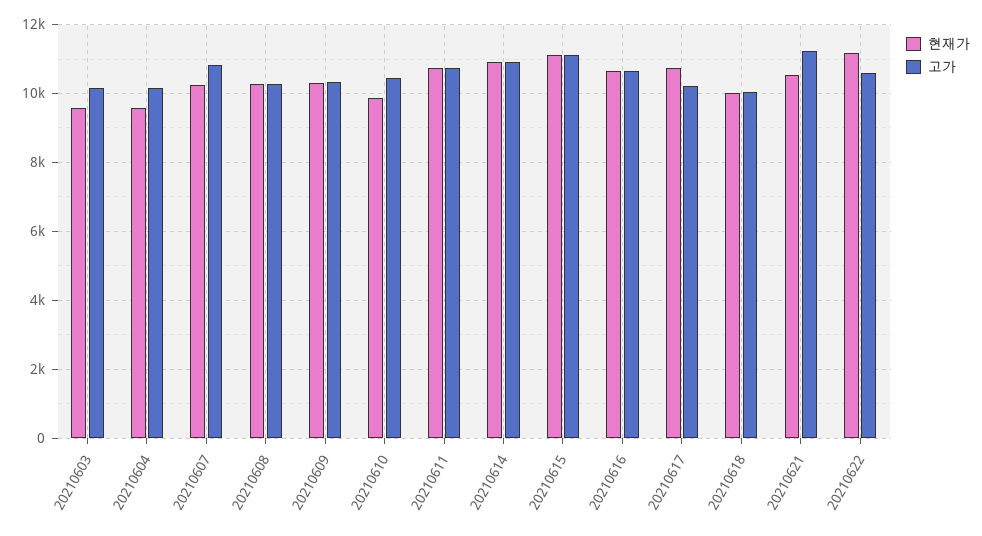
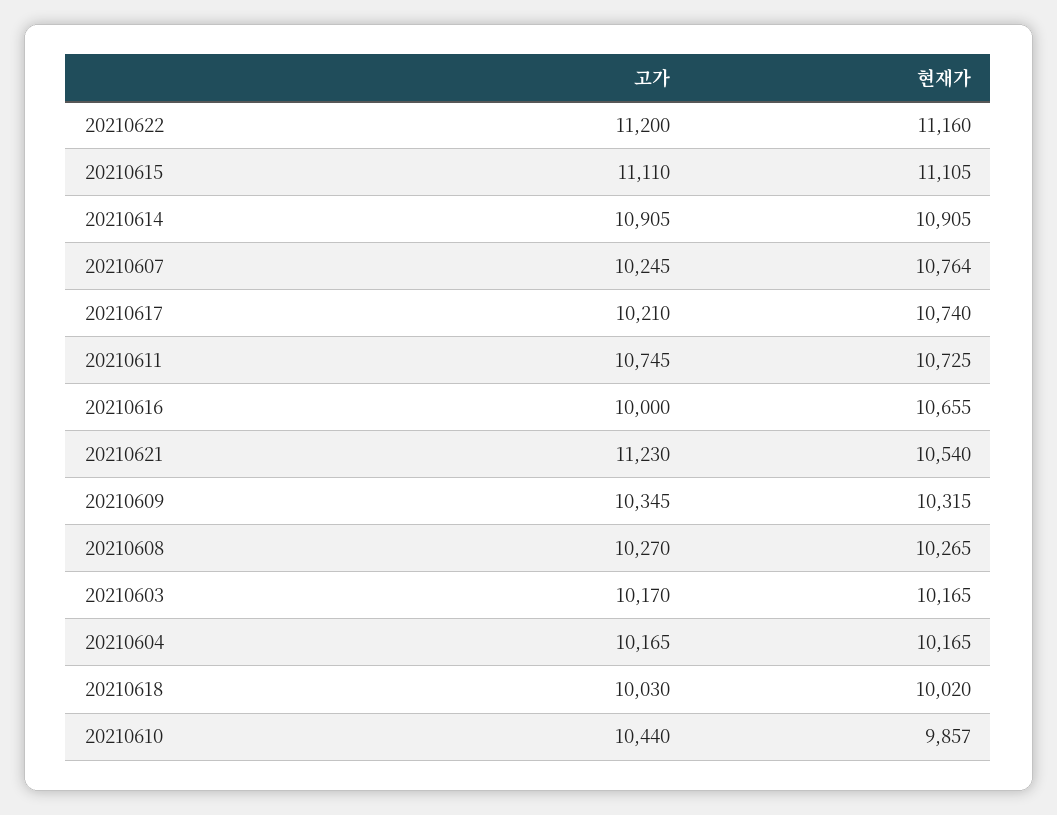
  {
    "현재가": {
-     "20210603": 9600,
+     "20210603": 10165,
-     "20210604": 9600,
+     "20210604": 10165,
-     "20210607": 10200,
+     "20210607": 10764,
      "20210608": 10265,
      "20210609": 10315,
      "20210610": 9857,
      "20210611": 10725,
      "20210614": 10905,
      "20210615": 11105,
      "20210616": 10655,
      "20210617": 10740,
      "20210618": 10020,
      "20210621": 10540,
      "20210622": 11160
    },
    "고가": {
      "20210603": 10170,
      "20210604": 10165,
-     "20210607": 10800,
+     "20210607": 10245,
      "20210608": 10270,
      "20210609": 10345,
      "20210610": 10440,
      "20210611": 10745,
      "20210614": 10905,
      "20210615": 11110,
-     "20210616": 10600,
+     "20210616": 10000,
      "20210617": 10210,
      "20210618": 10030,
      "20210621": 11230,
-     "20210622": 10600
+     "20210622": 11200
    }
  }

